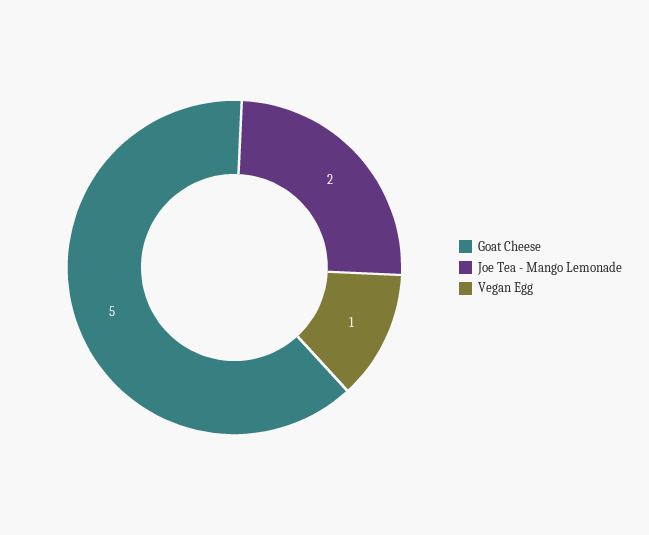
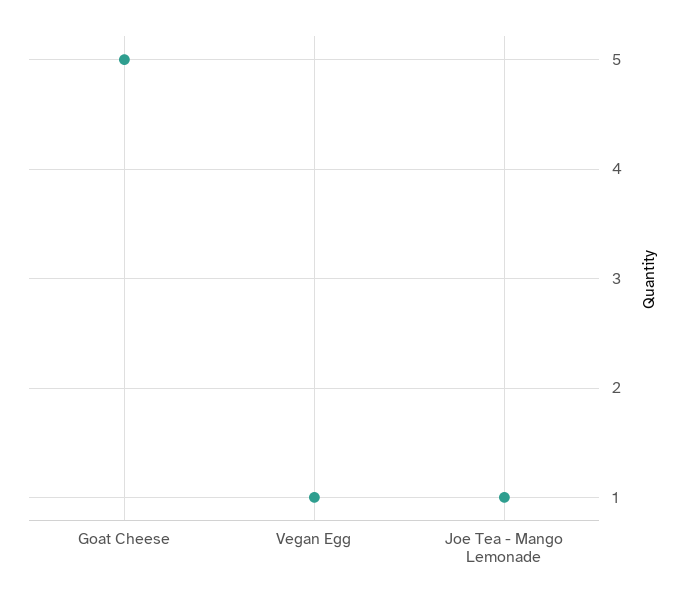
  {
    "Goat Cheese": 5,
-   "Joe Tea - Mango Lemonade": 2,
+   "Joe Tea - Mango Lemonade": 1,
    "Vegan Egg": 1
  }

